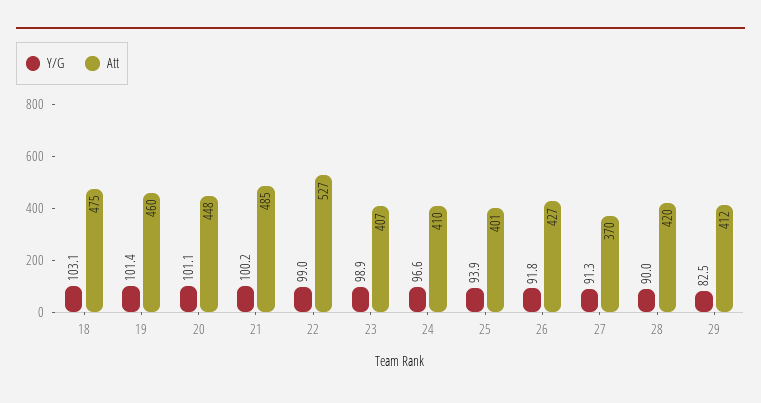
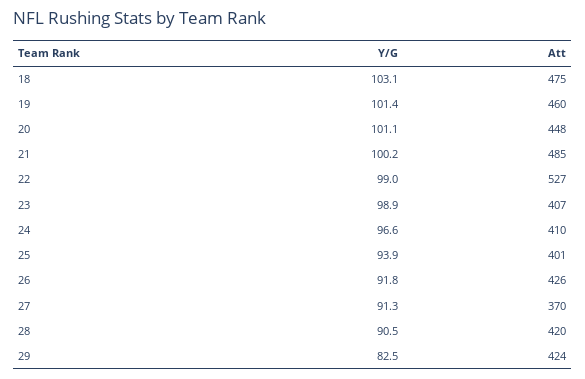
  {
    "Y/G": {
      "18": 103.1,
      "19": 101.4,
      "20": 101.1,
      "21": 100.2,
      "22": 99,
      "23": 98.9,
      "24": 96.6,
      "25": 93.9,
      "26": 91.8,
      "27": 91.3,
-     "28": 90,
+     "28": 90.5,
      "29": 82.5
    },
    "Att": {
      "18": 475,
      "19": 460,
      "20": 448,
      "21": 485,
      "22": 527,
      "23": 407,
      "24": 410,
      "25": 401,
-     "26": 427,
+     "26": 426,
      "27": 370,
      "28": 420,
-     "29": 412
+     "29": 424
    }
  }

